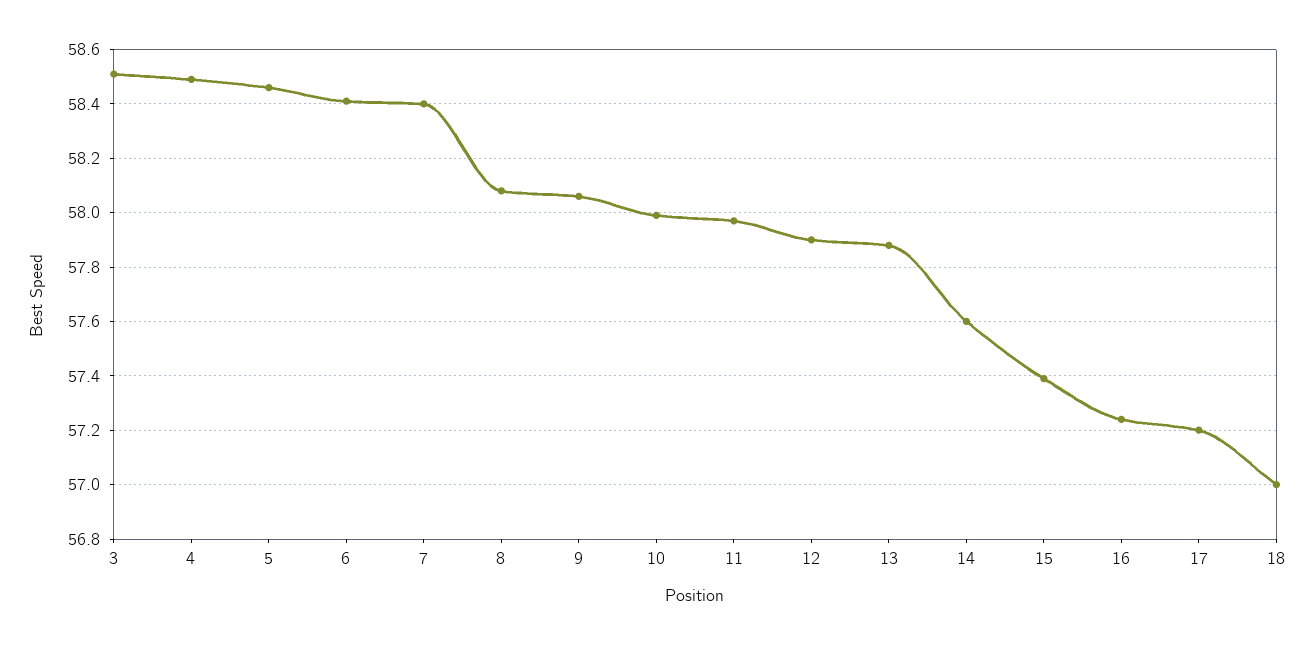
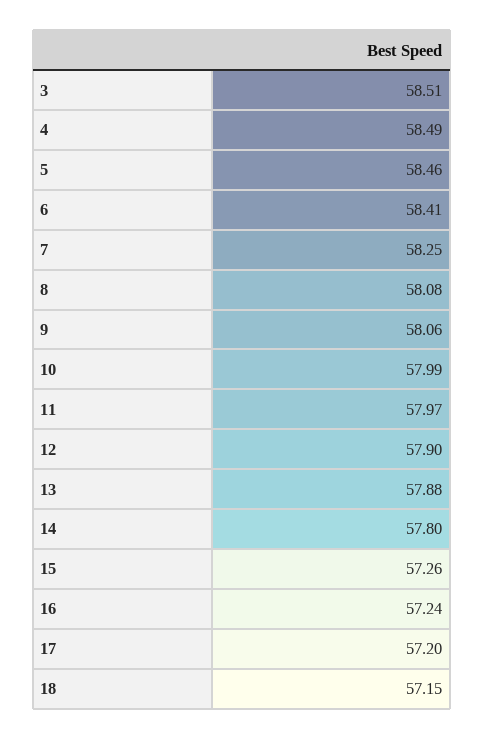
  {
    "3": 58.51,
    "4": 58.49,
    "5": 58.46,
    "6": 58.41,
-   "7": 58.4,
+   "7": 58.25,
    "8": 58.08,
    "9": 58.06,
    "10": 57.99,
    "11": 57.97,
    "12": 57.9,
    "13": 57.88,
-   "14": 57.6,
+   "14": 57.8,
-   "15": 57.4,
+   "15": 57.26,
    "16": 57.24,
    "17": 57.2,
-   "18": 57
+   "18": 57.15
  }

